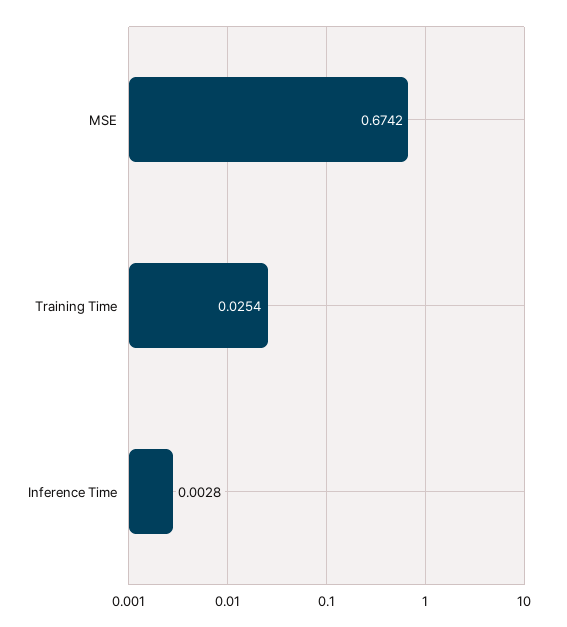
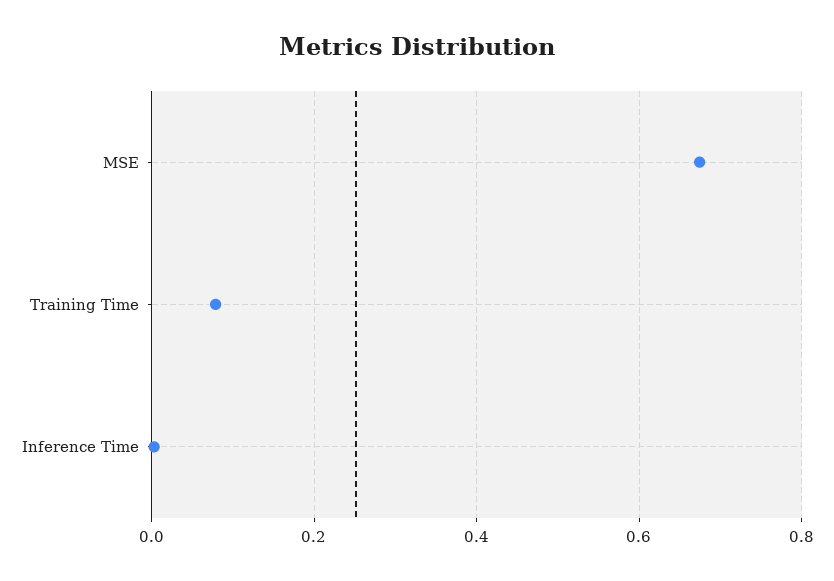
  {
    "MSE": 0.6742,
-   "Training Time": 0.0254,
+   "Training Time": 0.08,
    "Inference Time": 0.0028
  }

